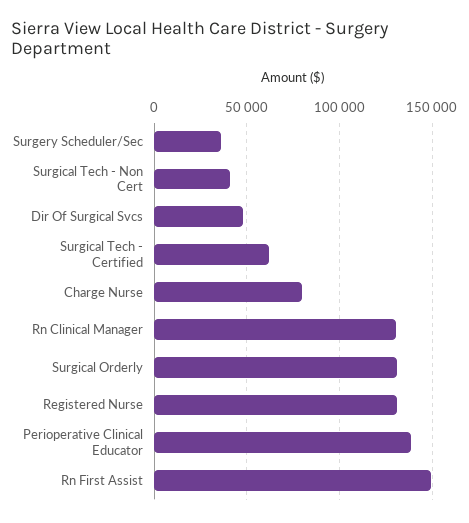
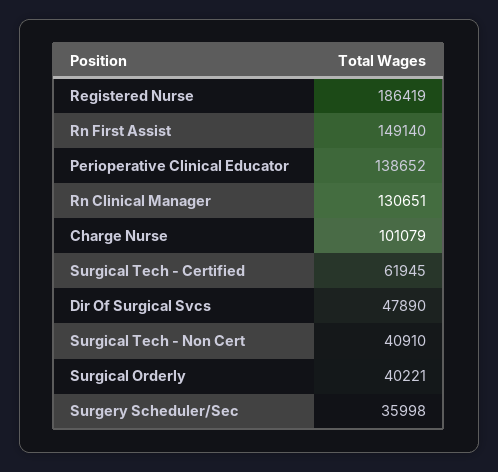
  {
    "Surgery Scheduler/Sec": 35998,
    "Surgical Tech - Non Cert": 40910,
    "Dir Of Surgical Svcs": 47890,
    "Surgical Tech - Certified": 61945,
-   "Charge Nurse": 80000,
+   "Charge Nurse": 101079,
    "Rn Clinical Manager": 130651,
-   "Surgical Orderly": 130000,
+   "Surgical Orderly": 40221,
-   "Registered Nurse": 130000,
+   "Registered Nurse": 186419,
    "Perioperative Clinical Educator": 138652,
    "Rn First Assist": 149140
  }

